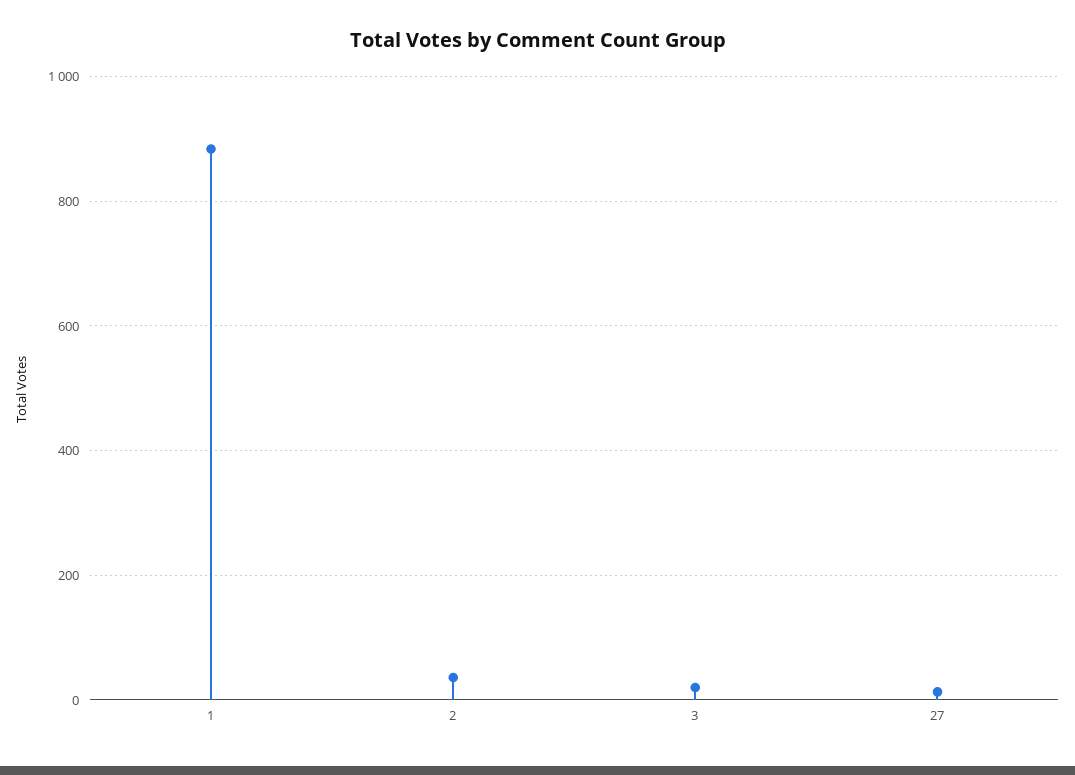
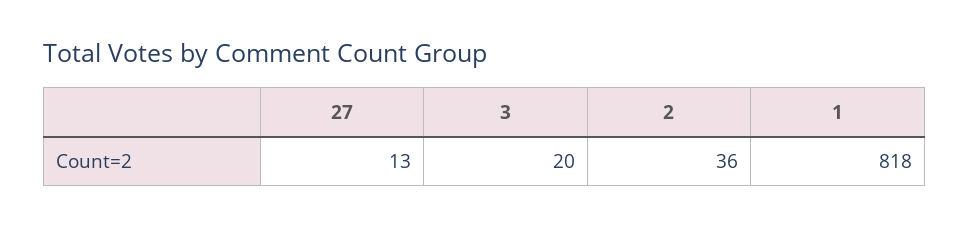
  {
-   "1": 880,
+   "1": 818,
    "2": 36,
    "3": 20,
    "27": 13
  }

